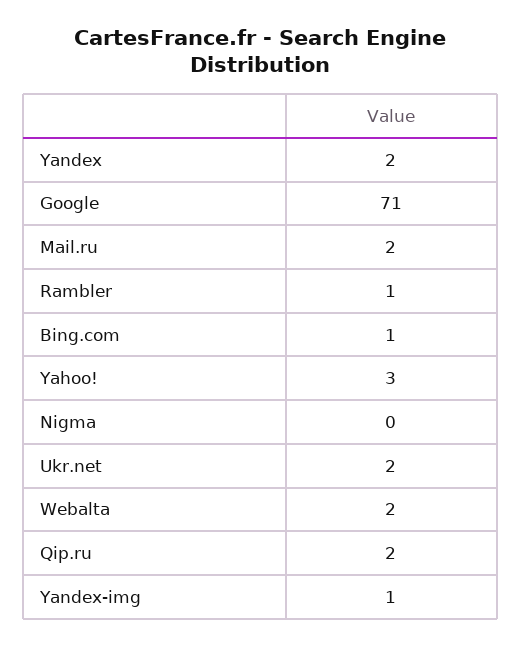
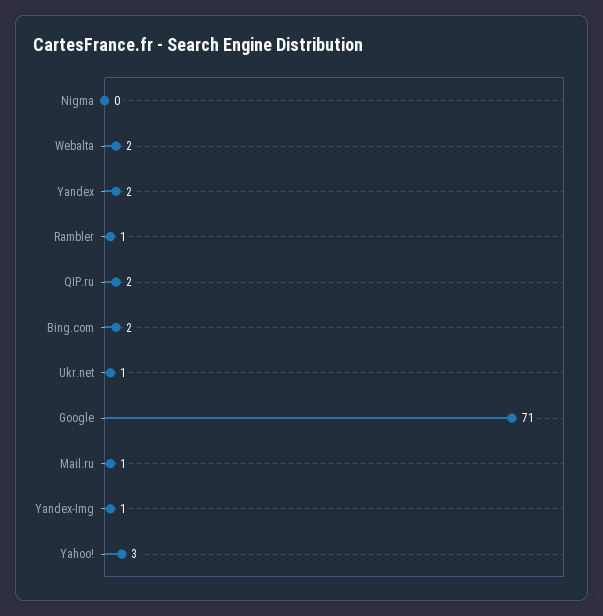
  {
    "Yandex": 2,
    "Google": 71,
-   "Mail.ru": 2,
+   "Mail.ru": 1,
    "Rambler": 1,
-   "Bing.com": 1,
+   "Bing.com": 2,
    "Yahoo!": 3,
    "Nigma": 0,
-   "Ukr.net": 2,
+   "Ukr.net": 1,
    "Webalta": 2,
    "Qip.ru": 2,
    "Yandex-img": 1
  }

